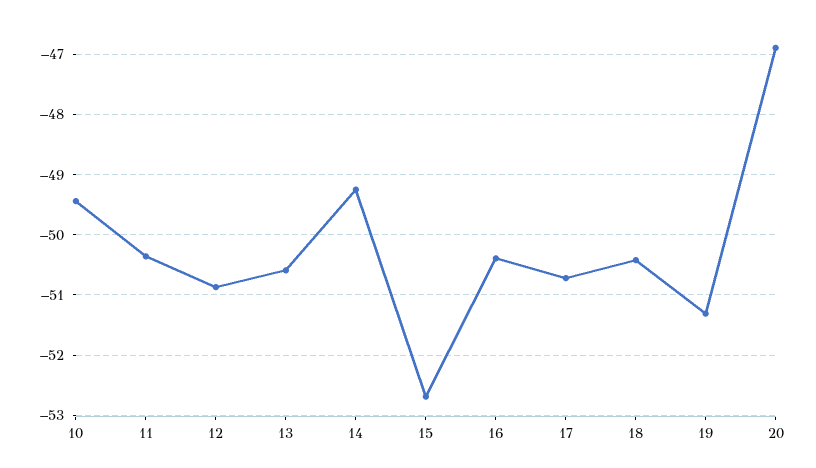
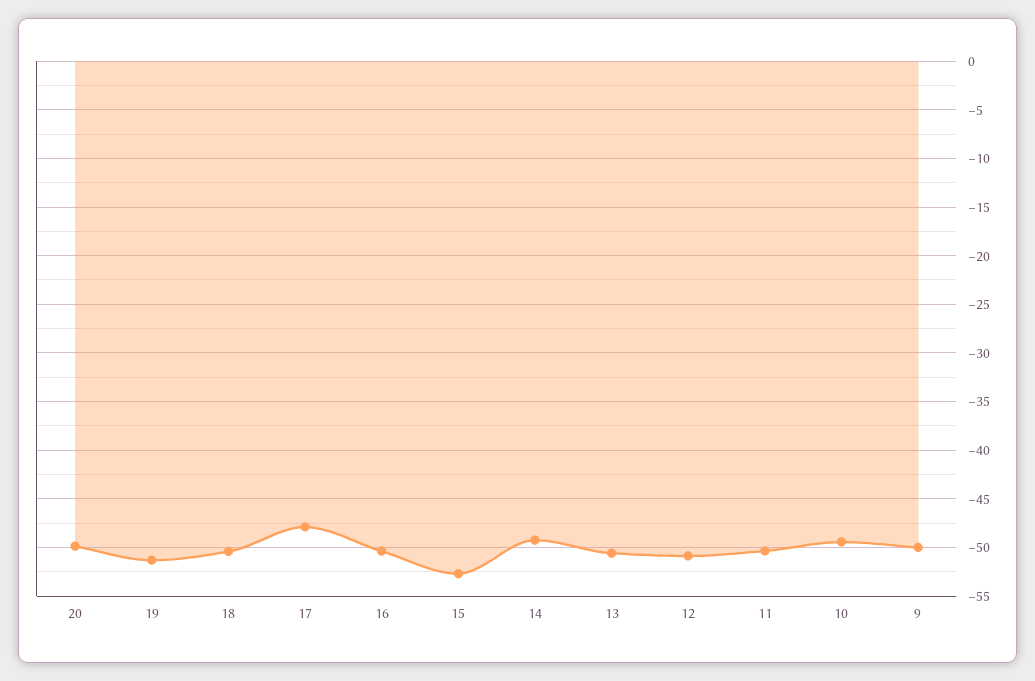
  {
    "10": -49.4,
    "11": -50.4,
    "12": -50.9,
    "13": -50.6,
    "14": -49.3,
    "15": -52.7,
    "16": -50.4,
-   "17": -50.7,
+   "17": -48,
    "18": -50.4,
    "19": -51.3,
-   "20": -46.9
+   "20": -50,
+   "9": -50
  }

